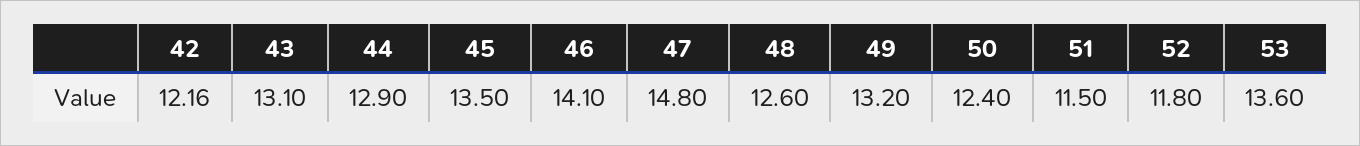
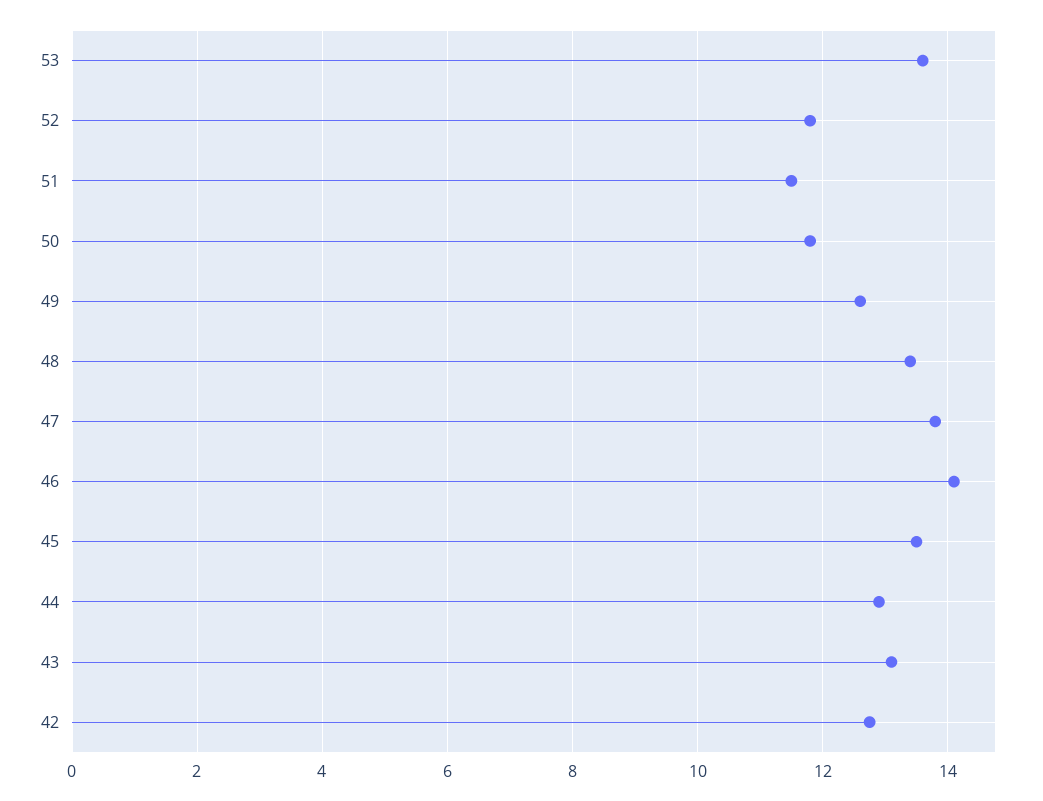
  {
-   "42": 12.16,
+   "42": 12.8,
    "43": 13.1,
    "44": 12.9,
    "45": 13.5,
    "46": 14.1,
-   "47": 14.8,
+   "47": 13.8,
-   "48": 12.6,
+   "48": 13.4,
-   "49": 13.2,
+   "49": 12.6,
-   "50": 12.4,
+   "50": 11.8,
    "51": 11.5,
    "52": 11.8,
    "53": 13.6
  }

